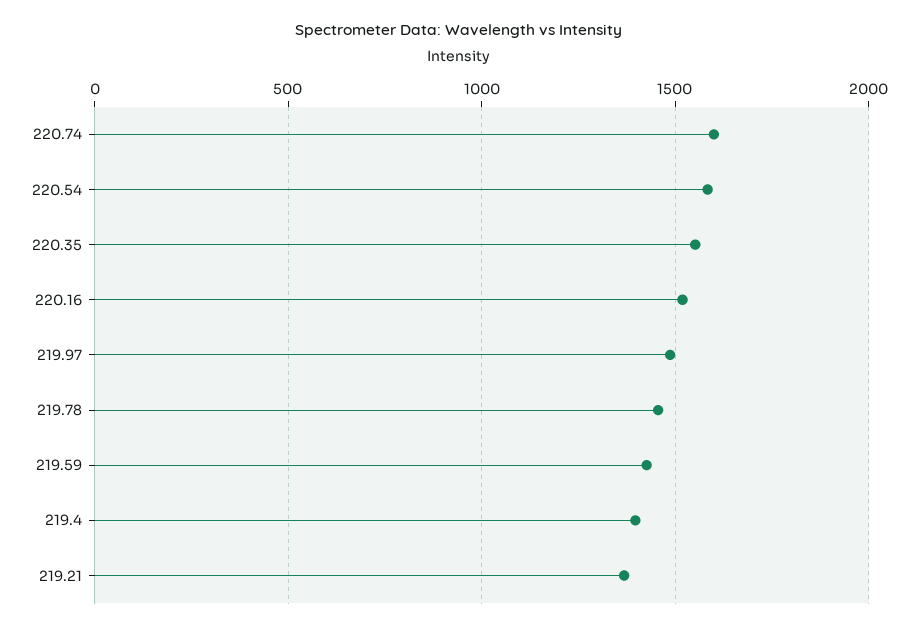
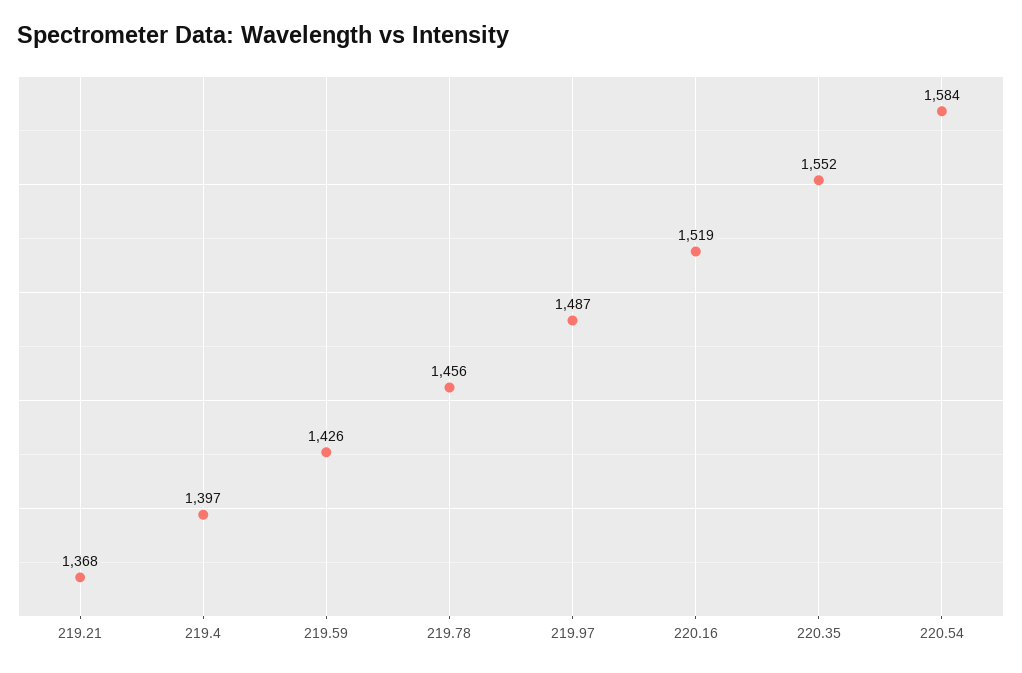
  {
-   "220.74": 1600,
    "220.54": 1584,
    "220.35": 1552,
    "220.16": 1519,
    "219.97": 1487,
    "219.78": 1456,
    "219.59": 1426,
    "219.4": 1397,
    "219.21": 1368
  }

